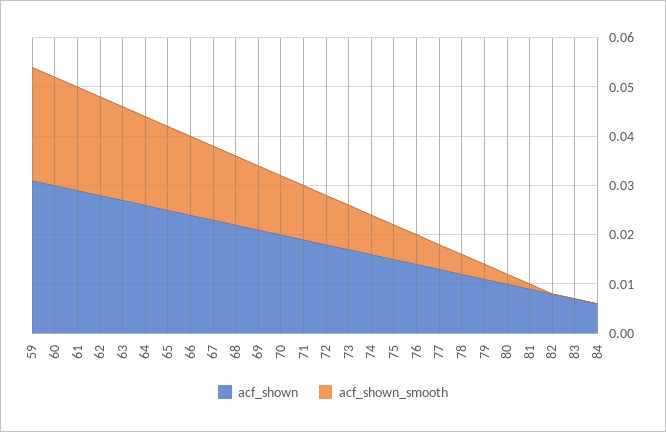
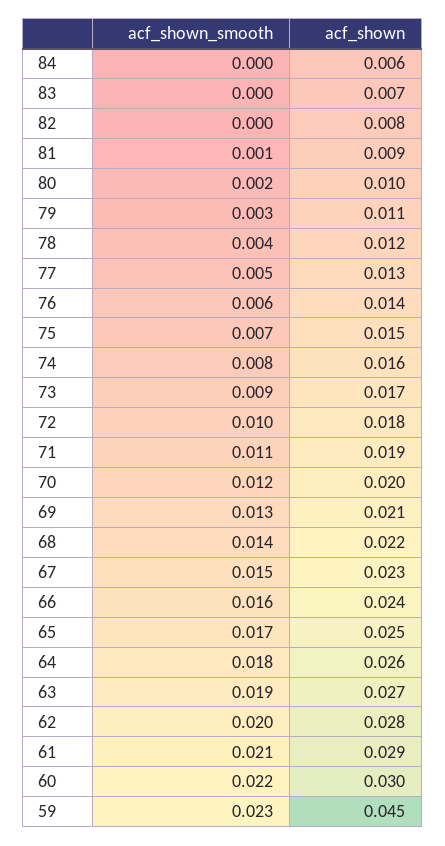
  {
    "acf_shown": {
-     "59": 0.03,
+     "59": 0.045,
      "60": 0.03,
      "61": 0.029,
      "62": 0.028,
      "63": 0.027,
      "64": 0.026,
      "65": 0.025,
      "66": 0.024,
      "67": 0.023,
      "68": 0.022,
      "69": 0.021,
      "70": 0.02,
      "71": 0.019,
      "72": 0.018,
      "73": 0.017,
      "74": 0.016,
      "75": 0.015,
      "76": 0.014,
      "77": 0.013,
      "78": 0.012,
      "79": 0.011,
      "80": 0.01,
      "81": 0.009,
      "82": 0.008,
      "83": 0.007,
      "84": 0.006
    },
    "acf_shown_smooth": {
      "59": 0.023,
      "60": 0.022,
      "61": 0.021,
      "62": 0.02,
      "63": 0.019,
      "64": 0.018,
      "65": 0.017,
      "66": 0.016,
      "67": 0.015,
      "68": 0.014,
      "69": 0.013,
      "70": 0.012,
      "71": 0.011,
      "72": 0.01,
      "73": 0.009,
      "74": 0.008,
      "75": 0.007,
      "76": 0.006,
      "77": 0.005,
      "78": 0.004,
      "79": 0.003,
      "80": 0.002,
      "81": 0.001,
      "82": 0,
      "83": 0,
      "84": 0
    }
  }

